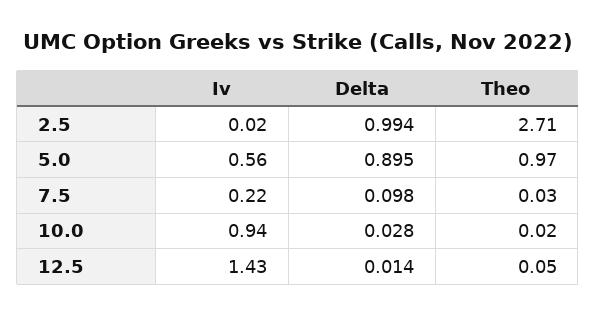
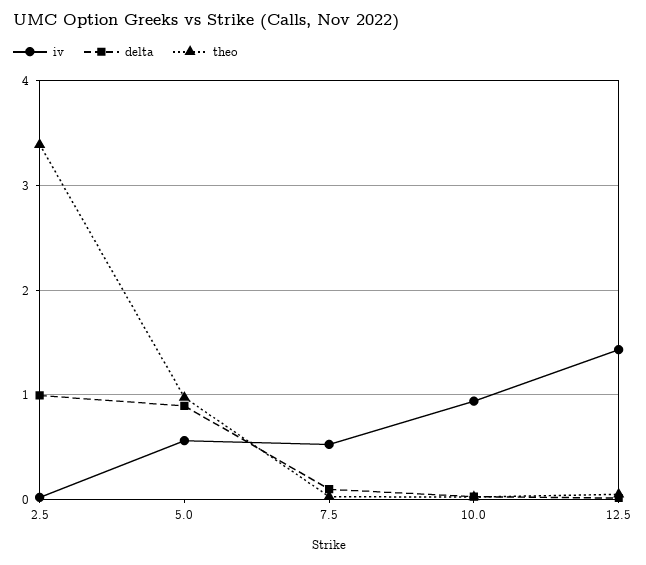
  {
    "Iv": {
      "2.5": 0.02,
      "5.0": 0.56,
-     "7.5": 0.22,
+     "7.5": 0.5,
      "10.0": 0.94,
      "12.5": 1.43
    },
    "Delta": {
      "2.5": 0.994,
      "5.0": 0.895,
      "7.5": 0.098,
      "10.0": 0.028,
      "12.5": 0.014
    },
    "Theo": {
-     "2.5": 2.71,
+     "2.5": 3.4,
      "5.0": 0.97,
      "7.5": 0.03,
      "10.0": 0.02,
      "12.5": 0.05
    }
  }

